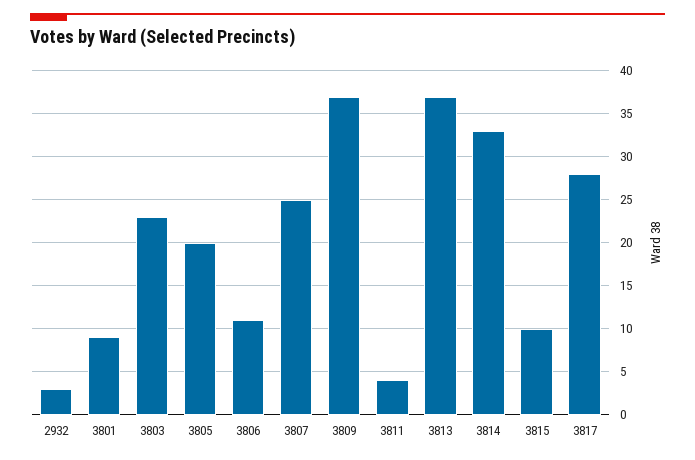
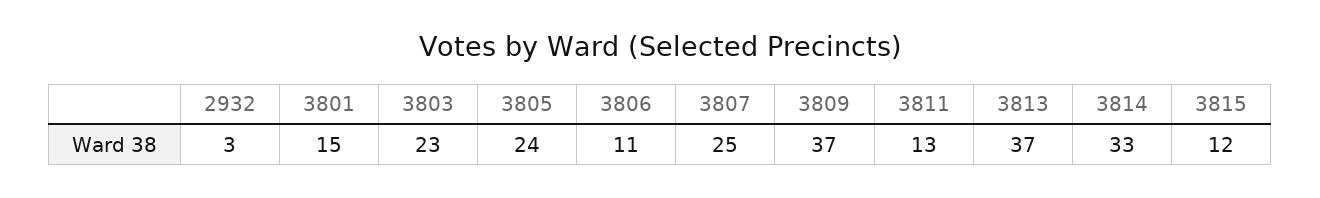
  {
    "2932": 3,
-   "3801": 9,
+   "3801": 15,
    "3803": 23,
-   "3805": 20,
+   "3805": 24,
    "3806": 11,
    "3807": 25,
    "3809": 37,
-   "3811": 4,
+   "3811": 13,
    "3813": 37,
    "3814": 33,
-   "3815": 10,
+   "3815": 12
-   "3817": 28
  }

